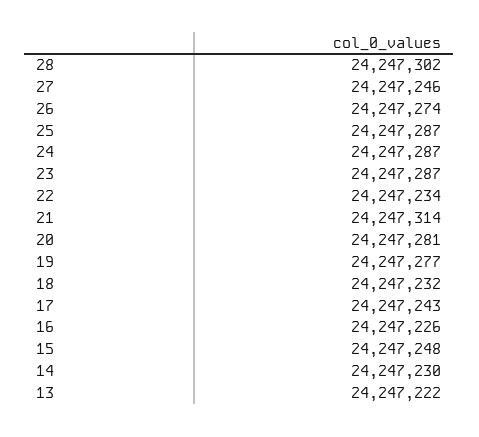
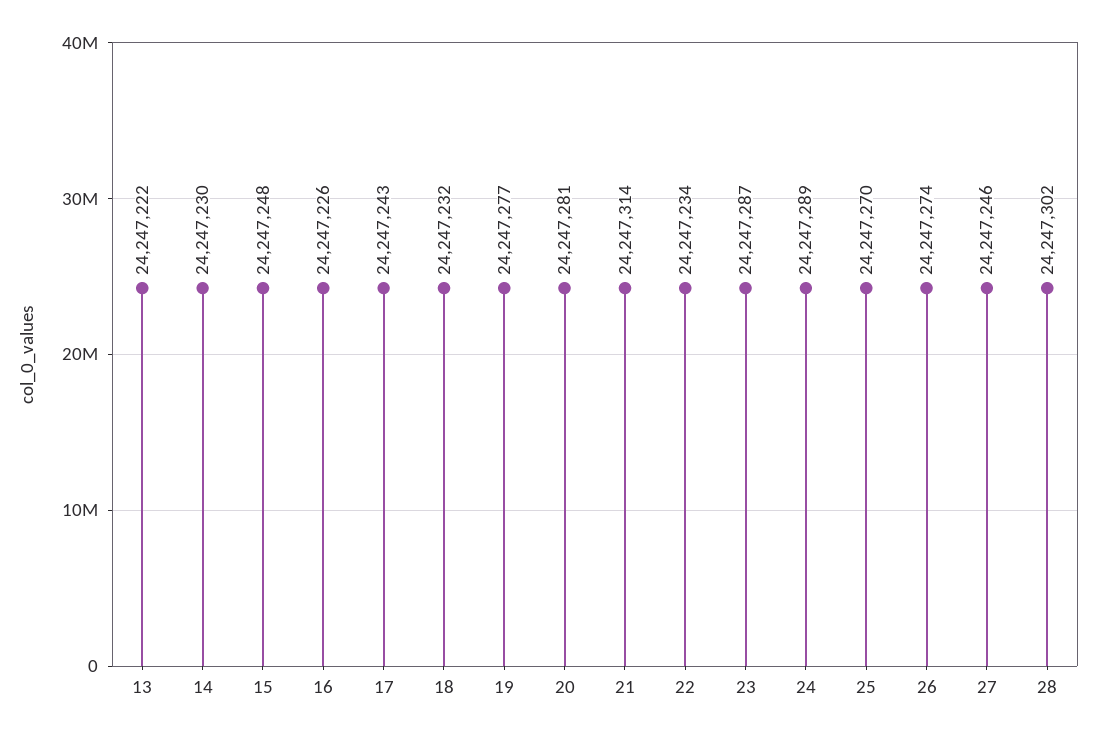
  {
    "28": 24247302,
    "27": 24247246,
    "26": 24247274,
-   "25": 24247287,
+   "25": 24247270,
-   "24": 24247287,
+   "24": 24247289,
    "23": 24247287,
    "22": 24247234,
    "21": 24247314,
    "20": 24247281,
    "19": 24247277,
    "18": 24247232,
    "17": 24247243,
    "16": 24247226,
    "15": 24247248,
    "14": 24247230,
    "13": 24247222
  }

